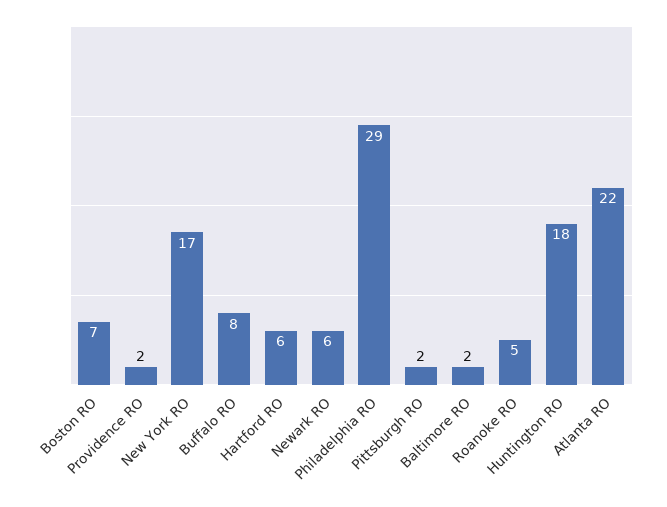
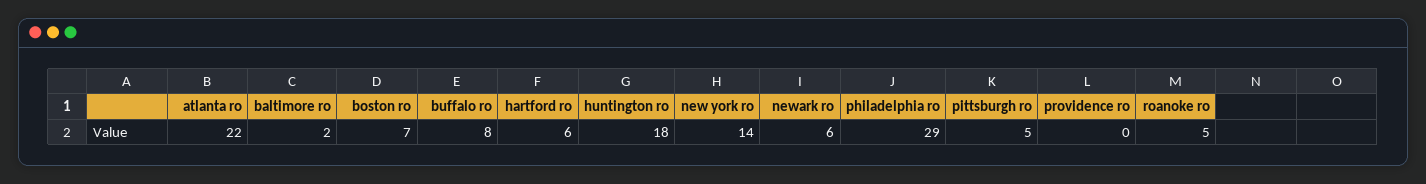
  {
    "Boston RO": 7,
-   "Providence RO": 2,
+   "Providence RO": 0,
-   "New York RO": 17,
+   "New York RO": 14,
    "Buffalo RO": 8,
    "Hartford RO": 6,
    "Newark RO": 6,
    "Philadelphia RO": 29,
-   "Pittsburgh RO": 2,
+   "Pittsburgh RO": 5,
    "Baltimore RO": 2,
    "Roanoke RO": 5,
    "Huntington RO": 18,
    "Atlanta RO": 22
  }

